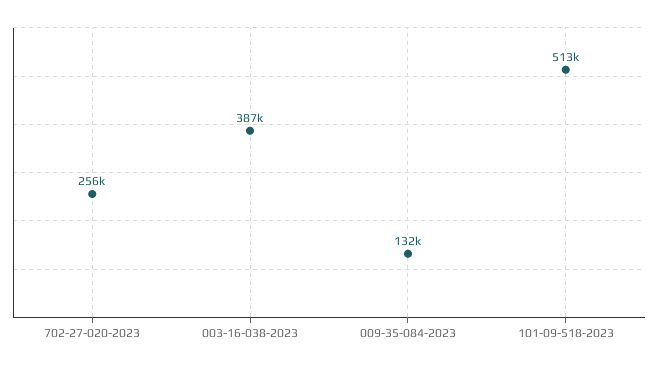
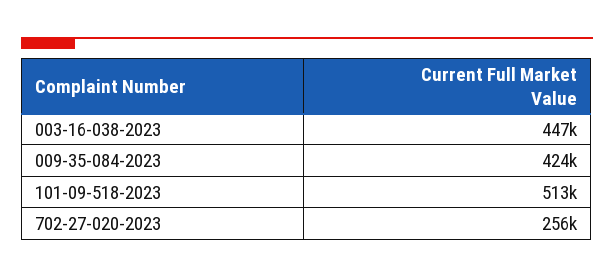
  {
    "702-27-020-2023": 256000,
-   "003-16-038-2023": 387000,
+   "003-16-038-2023": 447000,
-   "009-35-084-2023": 132000,
+   "009-35-084-2023": 424000,
    "101-09-518-2023": 513000
  }

